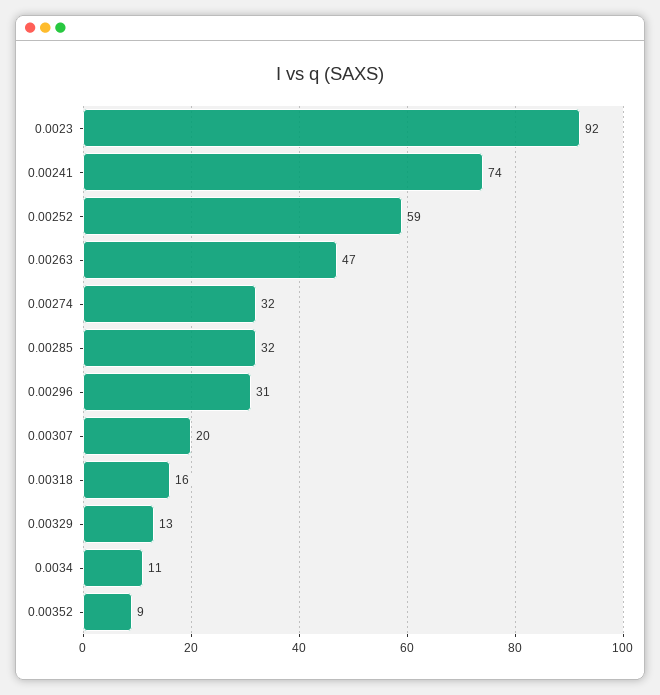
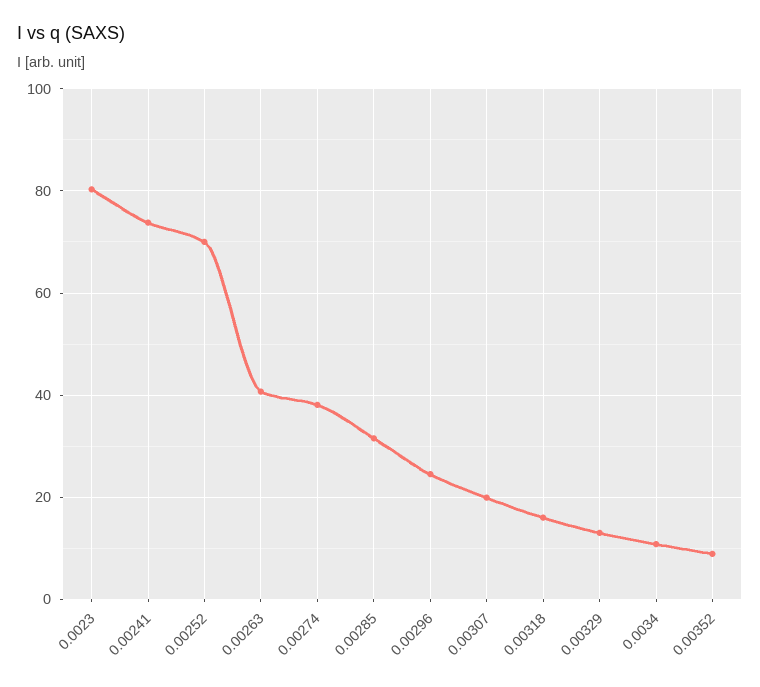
  {
-   "0.0023": 92,
+   "0.0023": 80,
    "0.00241": 74,
-   "0.00252": 59,
+   "0.00252": 70,
-   "0.00263": 47,
+   "0.00263": 40,
-   "0.00274": 32,
+   "0.00274": 38,
    "0.00285": 32,
-   "0.00296": 31,
+   "0.00296": 24,
    "0.00307": 20,
    "0.00318": 16,
    "0.00329": 13,
    "0.0034": 11,
    "0.00352": 9
  }

